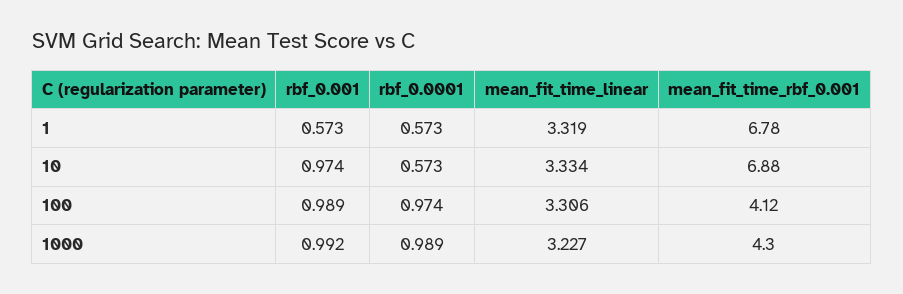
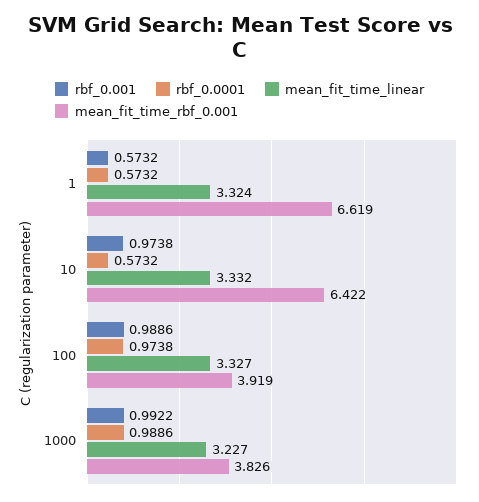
  {
    "rbf_0.001": {
      "1": 0.5732,
      "10": 0.9738,
      "100": 0.9886,
      "1000": 0.9922
    },
    "rbf_0.0001": {
      "1": 0.5732,
      "10": 0.5732,
      "100": 0.9738,
      "1000": 0.9886
    },
    "mean_fit_time_linear": {
-     "1": 3.319,
+     "1": 3.324,
-     "10": 3.334,
+     "10": 3.332,
-     "100": 3.306,
+     "100": 3.327,
      "1000": 3.227
    },
    "mean_fit_time_rbf_0.001": {
-     "1": 6.78,
+     "1": 6.619,
-     "10": 6.88,
+     "10": 6.422,
-     "100": 4.12,
+     "100": 3.919,
-     "1000": 4.3
+     "1000": 3.826
    }
  }

